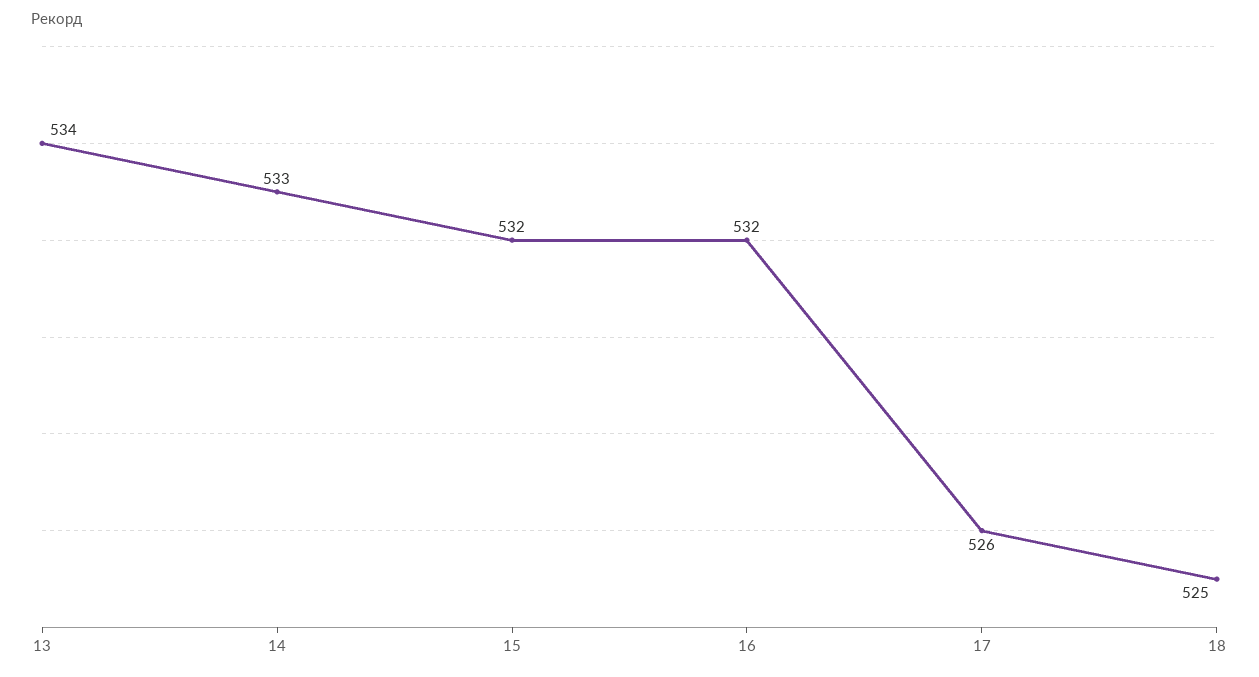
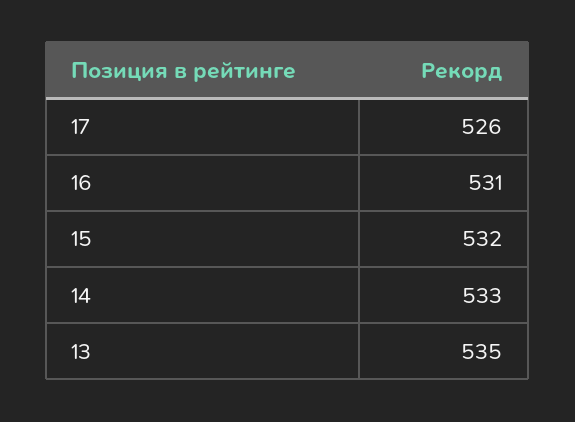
  {
-   "13": 534,
+   "13": 535,
    "14": 533,
    "15": 532,
-   "16": 532,
+   "16": 531,
-   "17": 526,
+   "17": 526
-   "18": 525
  }

